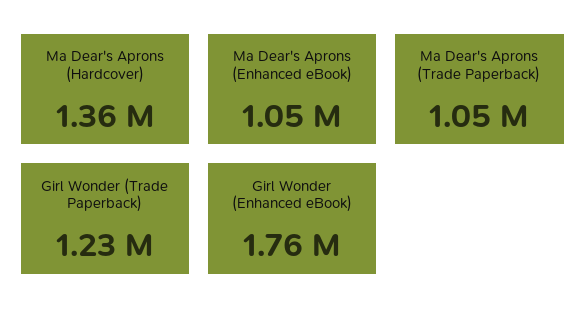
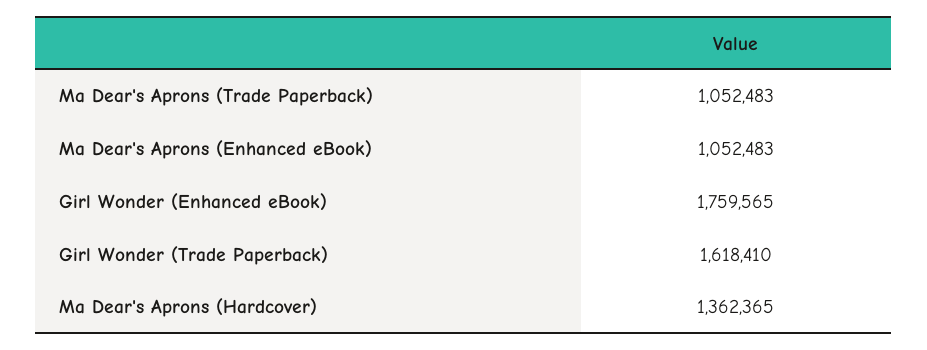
  {
    "Ma Dear's Aprons (Hardcover)": 1362365,
    "Ma Dear's Aprons (Enhanced eBook)": 1052483,
    "Ma Dear's Aprons (Trade Paperback)": 1052483,
-   "Girl Wonder (Trade Paperback)": 1230000,
+   "Girl Wonder (Trade Paperback)": 1618410,
    "Girl Wonder (Enhanced eBook)": 1759565
  }

